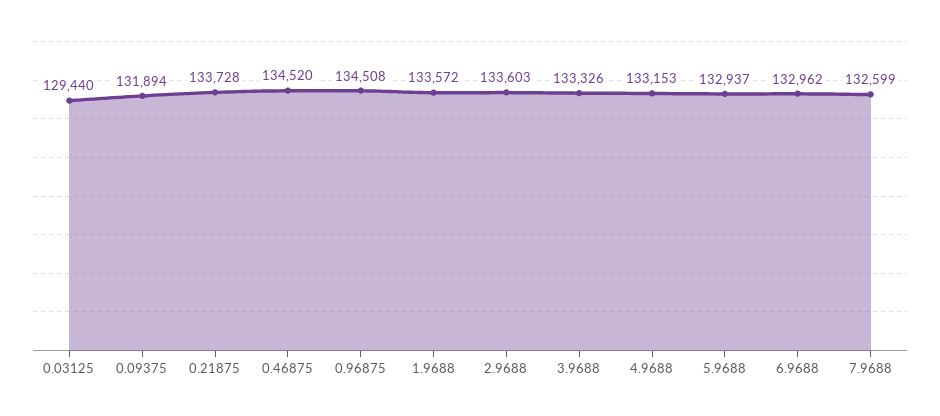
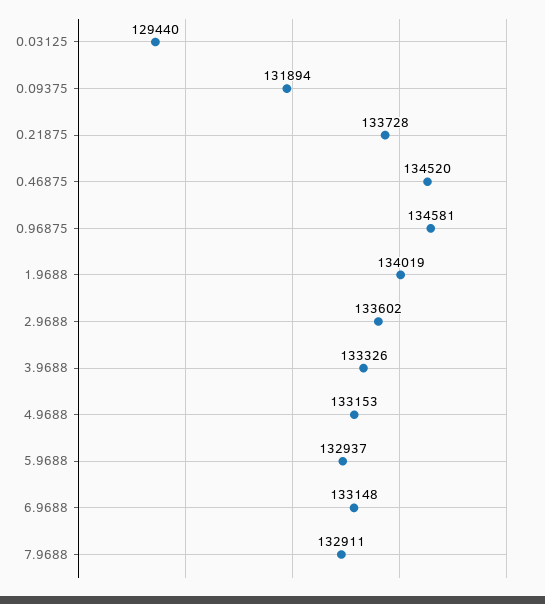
  {
    "0.03125": 129440,
    "0.09375": 131894,
    "0.21875": 133728,
    "0.46875": 134520,
-   "0.96875": 134508,
+   "0.96875": 134581,
-   "1.9688": 133572,
+   "1.9688": 134019,
-   "2.9688": 133603,
+   "2.9688": 133602,
    "3.9688": 133326,
    "4.9688": 133153,
    "5.9688": 132937,
-   "6.9688": 132962,
+   "6.9688": 133148,
-   "7.9688": 132599
+   "7.9688": 132911
  }

